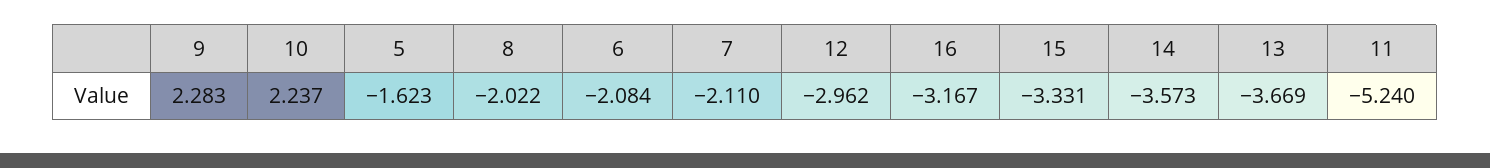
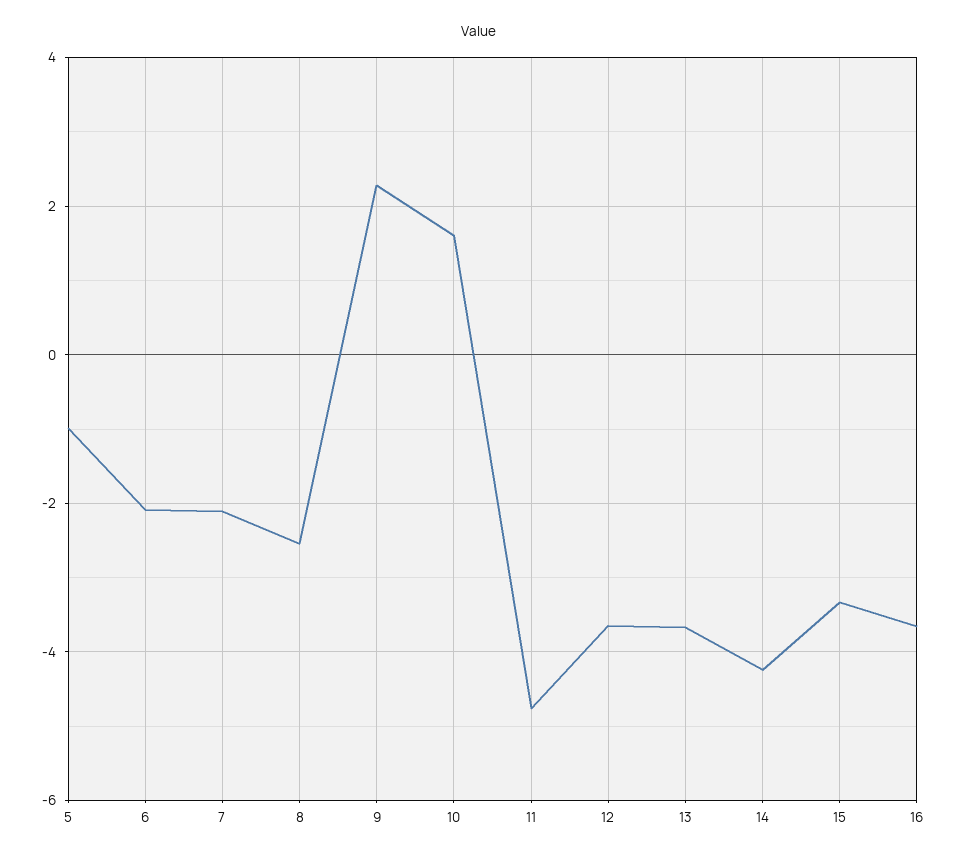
  {
    "9": 2.283,
-   "10": 2.237,
+   "10": 1.6,
-   "5": -1.623,
+   "5": -1,
-   "8": -2.022,
+   "8": -2.6,
    "6": -2.084,
    "7": -2.11,
-   "12": -2.962,
+   "12": -3.6,
-   "16": -3.167,
+   "16": -3.6,
    "15": -3.331,
-   "14": -3.573,
+   "14": -4.2,
    "13": -3.669,
-   "11": -5.24
+   "11": -4.8
  }

